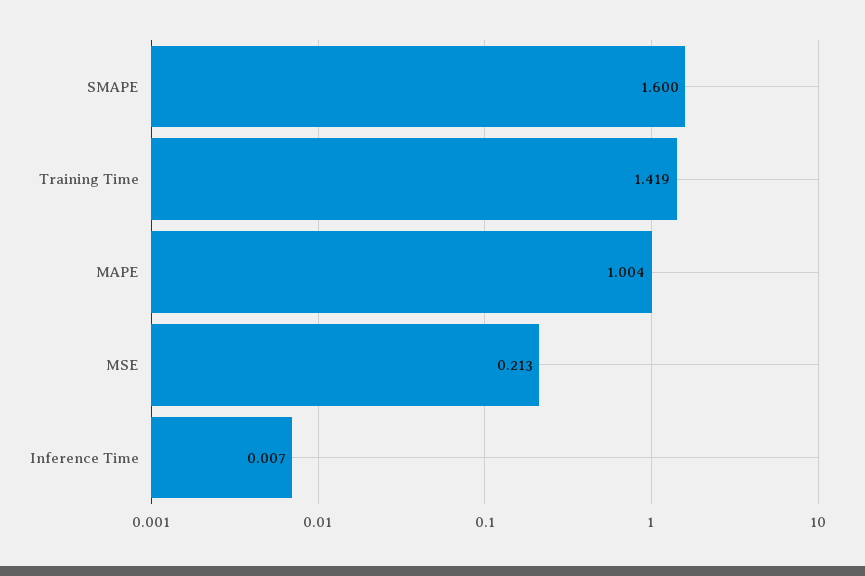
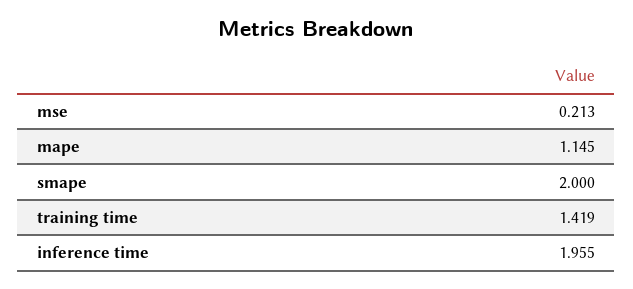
  {
-   "SMAPE": 1.6,
+   "SMAPE": 2,
    "Training Time": 1.419,
-   "MAPE": 1.004,
+   "MAPE": 1.145,
    "MSE": 0.213,
-   "Inference Time": 0.007
+   "Inference Time": 1.955
  }

